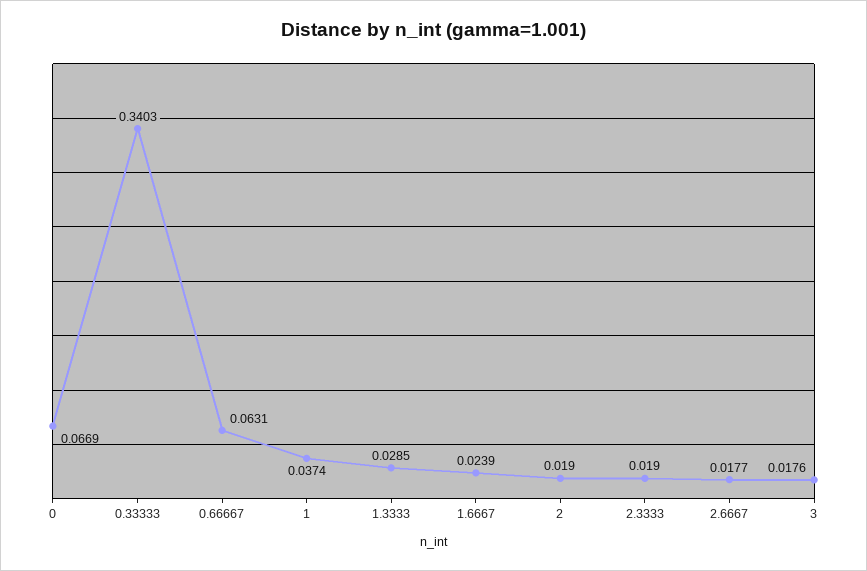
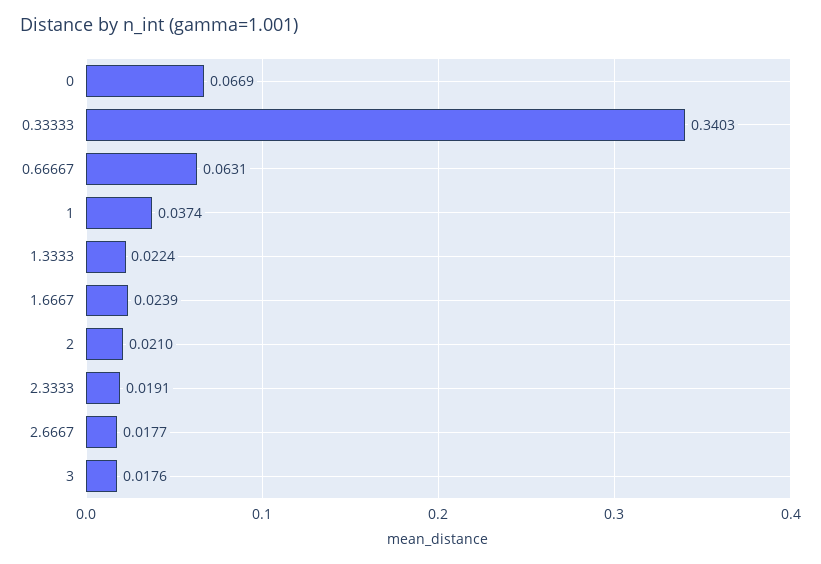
  {
    "0": 0.0669,
    "0.33333": 0.3403,
    "0.66667": 0.0631,
    "1": 0.0374,
-   "1.3333": 0.0285,
+   "1.3333": 0.0224,
    "1.6667": 0.0239,
-   "2": 0.019,
+   "2": 0.021,
-   "2.3333": 0.019,
+   "2.3333": 0.0191,
    "2.6667": 0.0177,
    "3": 0.0176
  }

